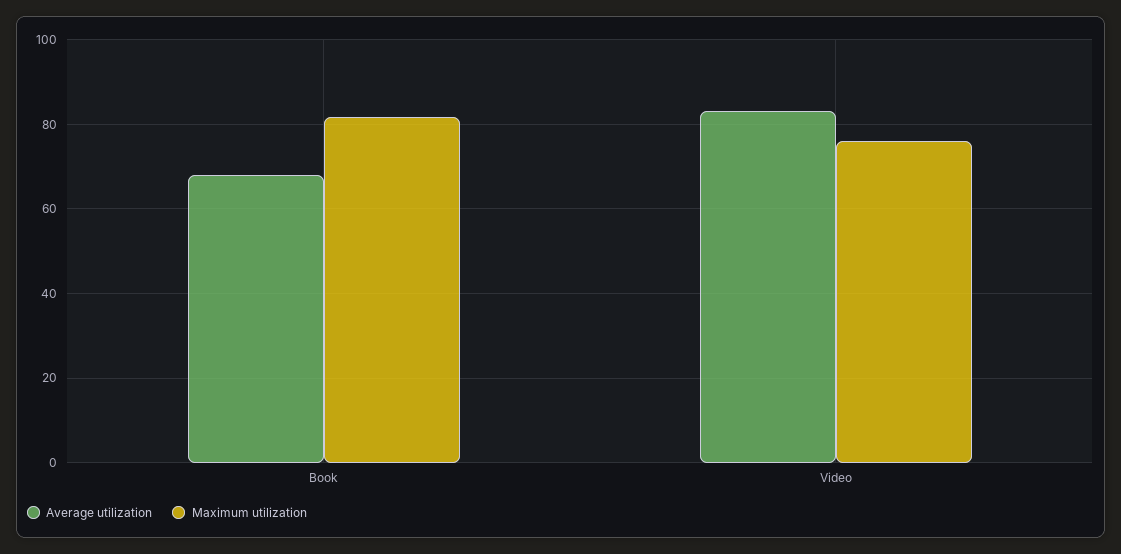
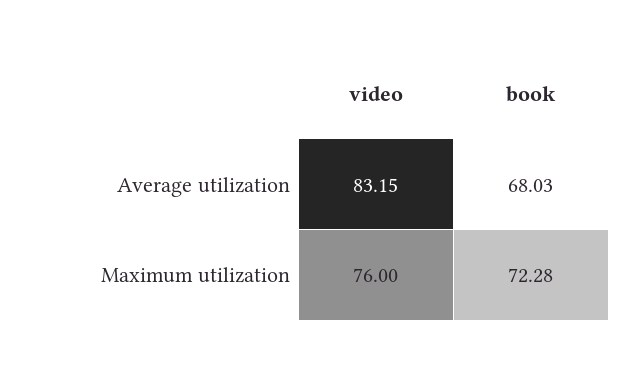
  {
    "Average utilization": {
      "Book": 68.03,
      "Video": 83.15
    },
    "Maximum utilization": {
-     "Book": 82,
+     "Book": 72.28,
      "Video": 76
    }
  }

